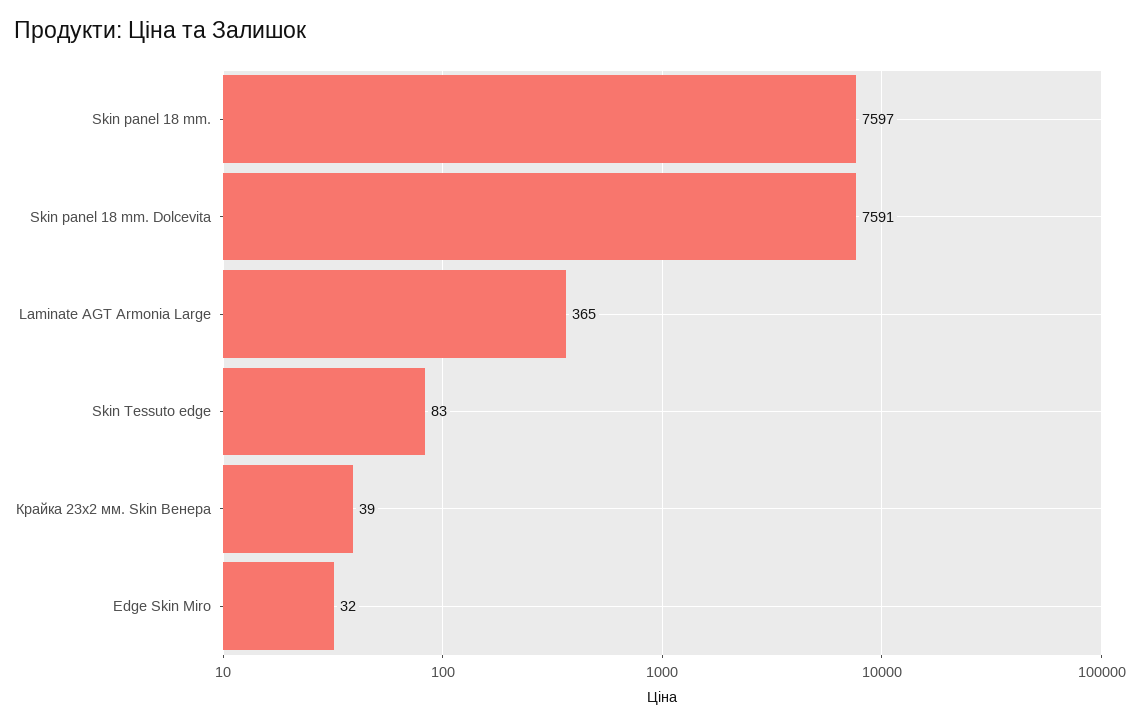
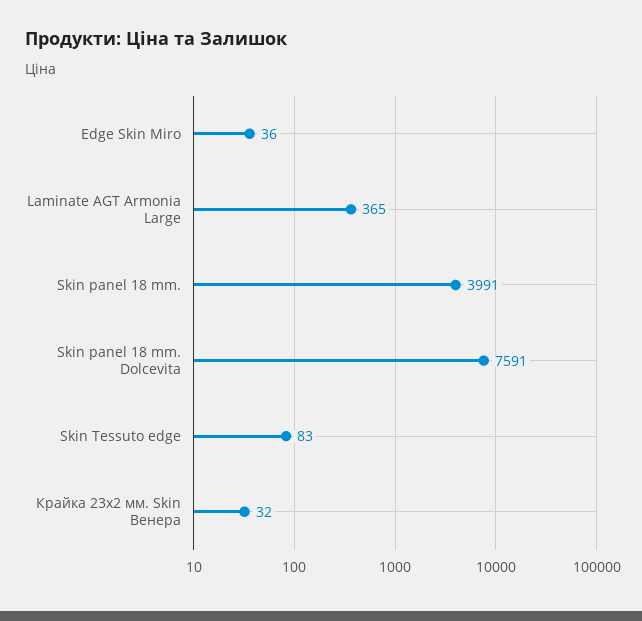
  {
-   "Skin panel 18 mm.": 7597,
+   "Skin panel 18 mm.": 3991,
    "Skin panel 18 mm. Dolcevita": 7591,
    "Laminate AGT Armonia Large": 365,
    "Skin Tessuto edge": 83,
-   "Крайка 23x2 мм. Skin Венера": 39,
+   "Крайка 23x2 мм. Skin Венера": 32,
-   "Edge Skin Miro": 32
+   "Edge Skin Miro": 36
  }

